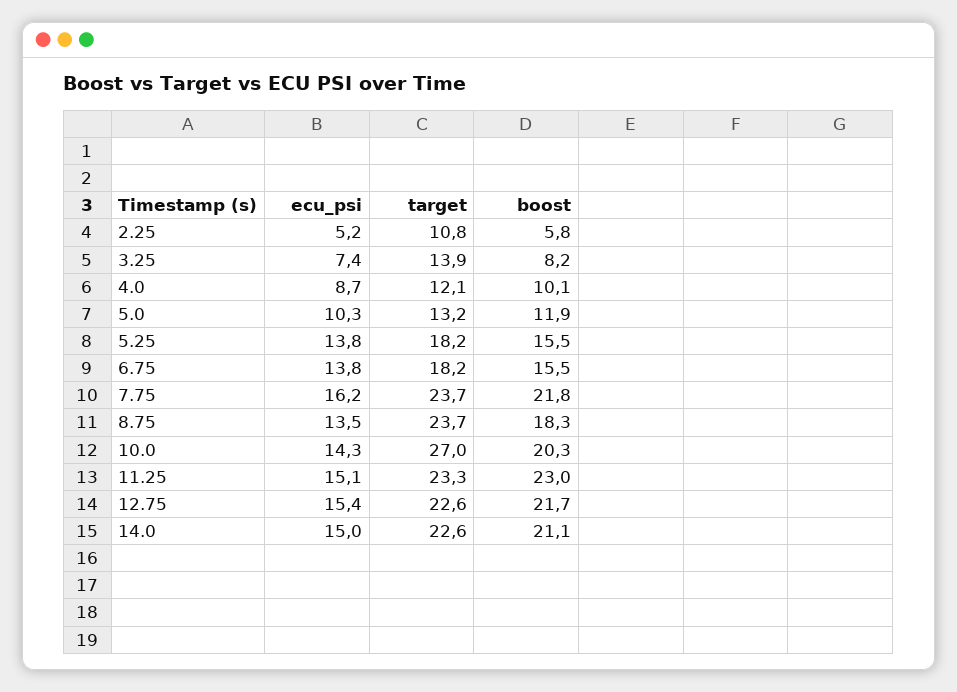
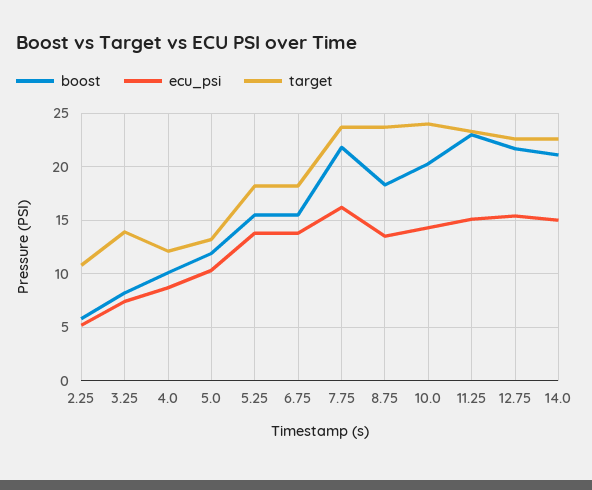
  {
    "ecu_psi": {
      "2.25": 5.2,
      "3.25": 7.4,
      "4.0": 8.7,
      "5.0": 10.3,
      "5.25": 13.8,
      "6.75": 13.8,
      "7.75": 16.2,
      "8.75": 13.5,
      "10.0": 14.3,
      "11.25": 15.1,
      "12.75": 15.4,
      "14.0": 15
    },
    "target": {
      "2.25": 10.8,
      "3.25": 13.9,
      "4.0": 12.1,
      "5.0": 13.2,
      "5.25": 18.2,
      "6.75": 18.2,
      "7.75": 23.7,
      "8.75": 23.7,
-     "10.0": 27,
+     "10.0": 24,
      "11.25": 23.3,
      "12.75": 22.6,
      "14.0": 22.6
    },
    "boost": {
      "2.25": 5.8,
      "3.25": 8.2,
      "4.0": 10.1,
      "5.0": 11.9,
      "5.25": 15.5,
      "6.75": 15.5,
      "7.75": 21.8,
      "8.75": 18.3,
      "10.0": 20.3,
      "11.25": 23,
      "12.75": 21.7,
      "14.0": 21.1
    }
  }

